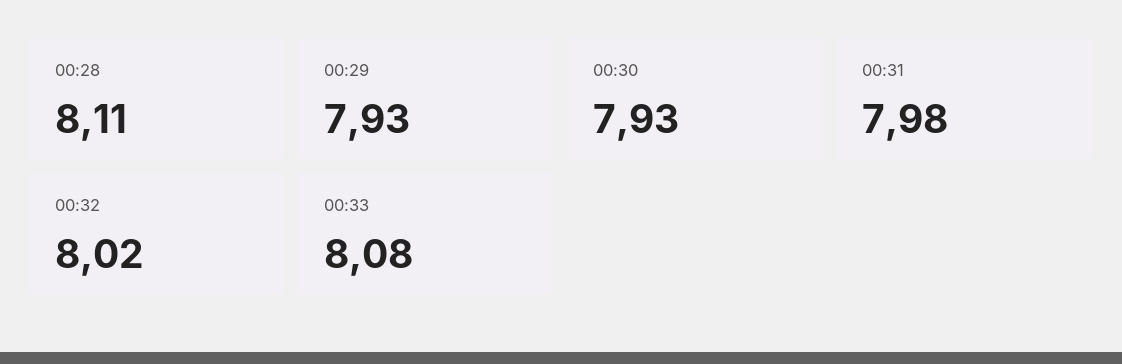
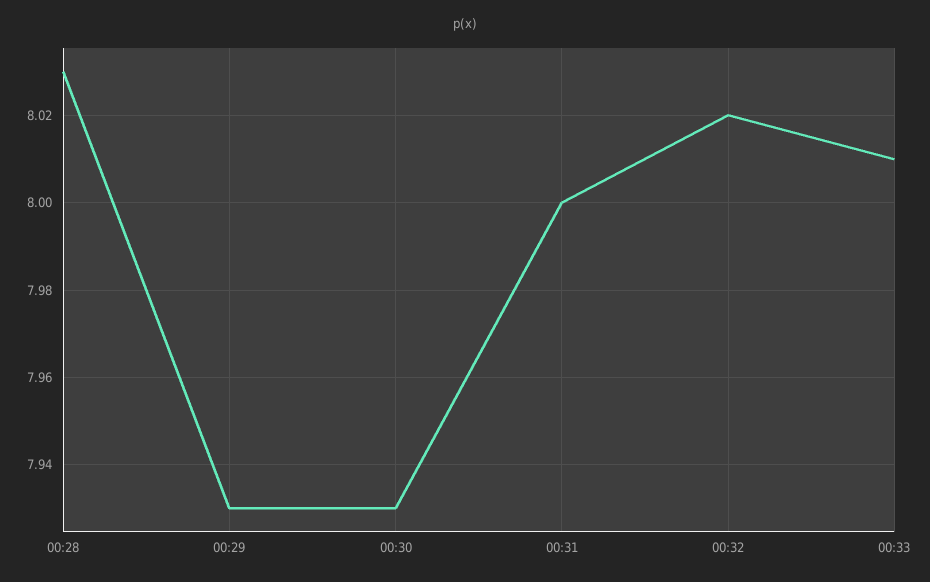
  {
-   "00:28": 8.11,
+   "00:28": 8.03,
    "00:29": 7.93,
    "00:30": 7.93,
-   "00:31": 7.98,
+   "00:31": 8,
    "00:32": 8.02,
-   "00:33": 8.08
+   "00:33": 8.01
  }

